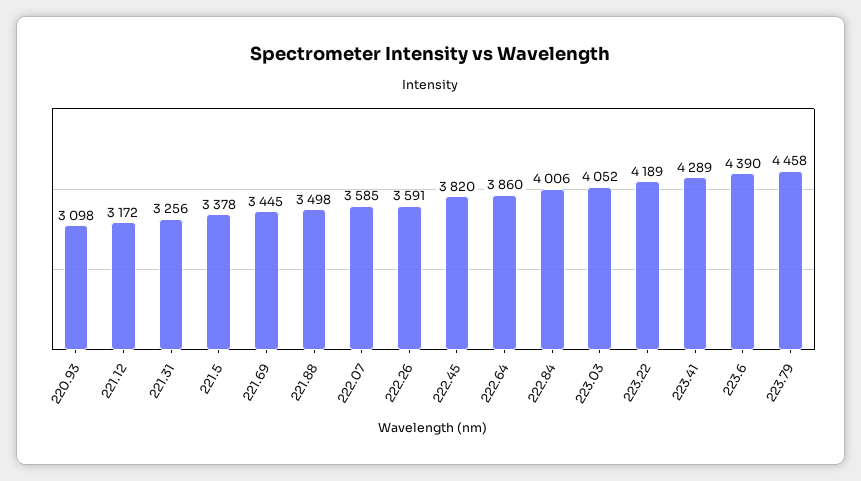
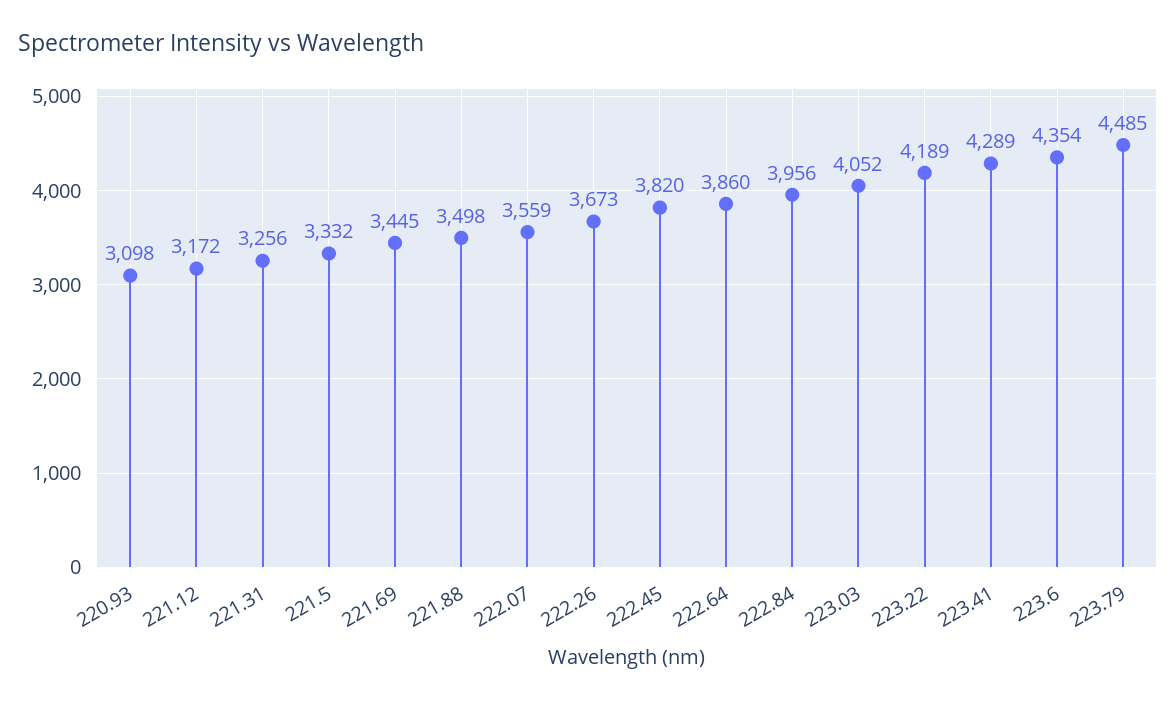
  {
    "220.93": 3098,
    "221.12": 3172,
    "221.31": 3256,
-   "221.5": 3378,
+   "221.5": 3332,
    "221.69": 3445,
    "221.88": 3498,
-   "222.07": 3585,
+   "222.07": 3559,
-   "222.26": 3591,
+   "222.26": 3673,
    "222.45": 3820,
    "222.64": 3860,
-   "222.84": 4006,
+   "222.84": 3956,
    "223.03": 4052,
    "223.22": 4189,
    "223.41": 4289,
-   "223.6": 4390,
+   "223.6": 4354,
-   "223.79": 4458
+   "223.79": 4485
  }

